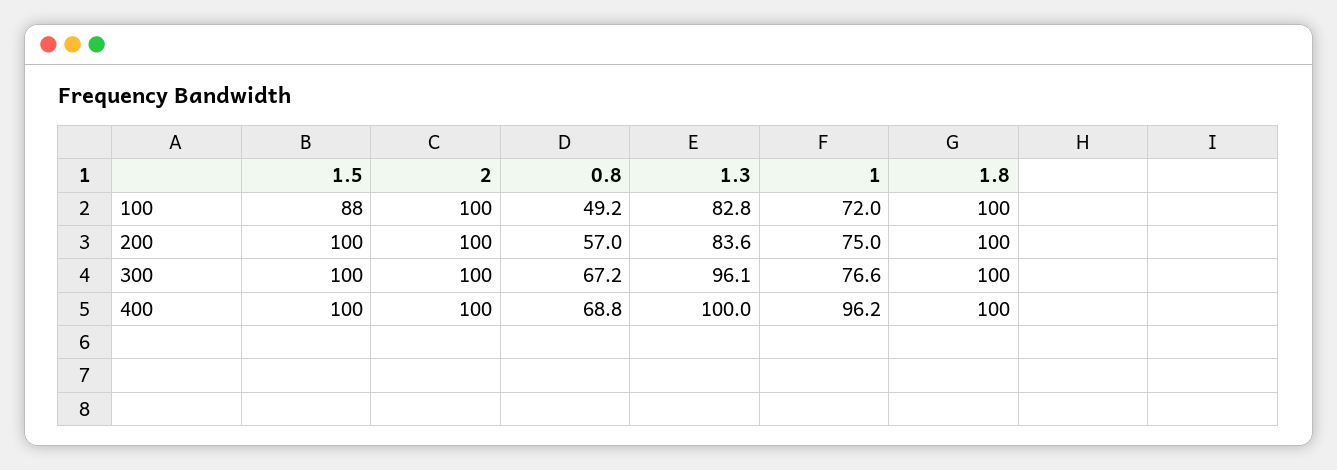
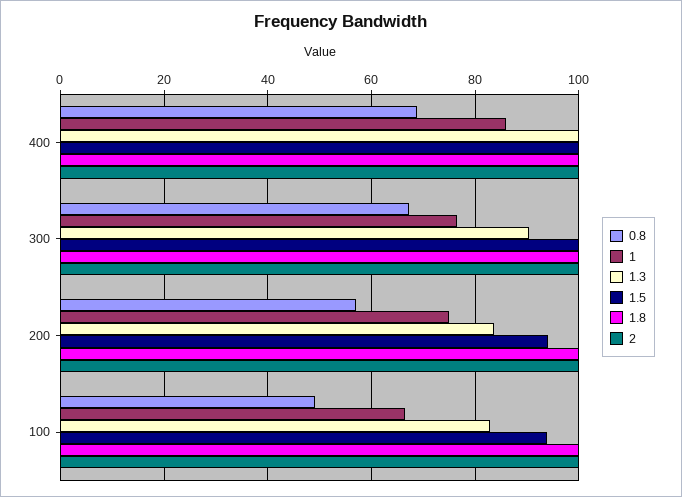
  {
    "1.5": {
-     "100": 88,
+     "100": 94,
-     "200": 100,
+     "200": 94,
      "300": 100,
      "400": 100
    },
    "2": {
      "100": 100,
      "200": 100,
      "300": 100,
      "400": 100
    },
    "0.8": {
      "100": 49.2,
      "200": 57,
      "300": 67.2,
      "400": 68.8
    },
    "1.3": {
      "100": 82.8,
      "200": 83.6,
-     "300": 96.1,
+     "300": 90,
      "400": 100
    },
    "1": {
-     "100": 72,
+     "100": 66,
      "200": 75,
      "300": 76.6,
-     "400": 96.2
+     "400": 86
    },
    "1.8": {
      "100": 100,
      "200": 100,
      "300": 100,
      "400": 100
    }
  }

